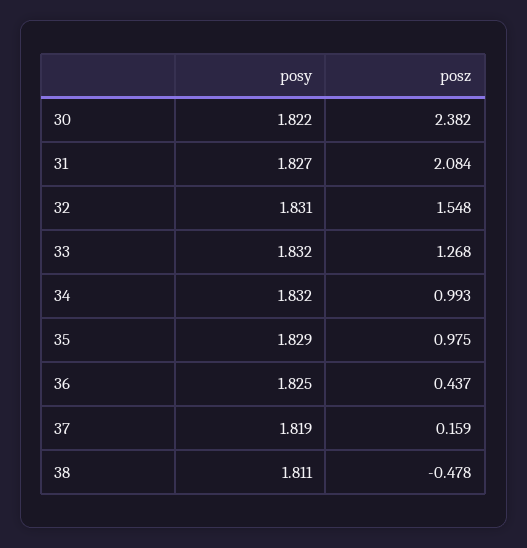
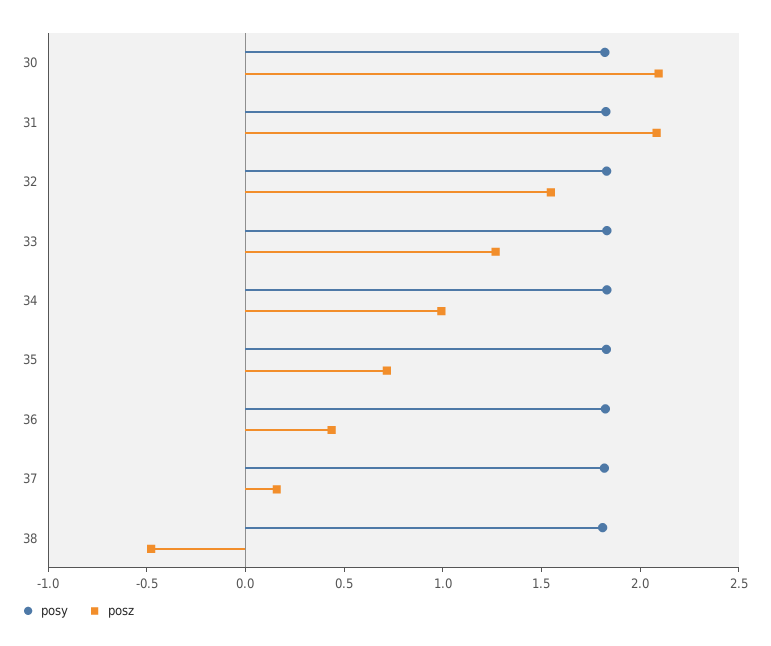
  {
    "posy": {
      "30": 1.822,
      "31": 1.827,
      "32": 1.831,
      "33": 1.832,
      "34": 1.832,
      "35": 1.829,
      "36": 1.825,
      "37": 1.819,
      "38": 1.811
    },
    "posz": {
-     "30": 2.382,
+     "30": 2.1,
      "31": 2.084,
      "32": 1.548,
      "33": 1.268,
      "34": 0.993,
-     "35": 0.975,
+     "35": 0.7,
      "36": 0.437,
      "37": 0.159,
      "38": -0.478
    }
  }

